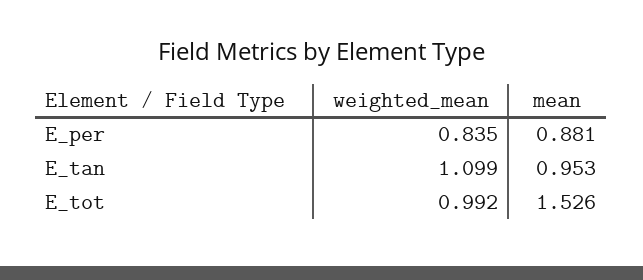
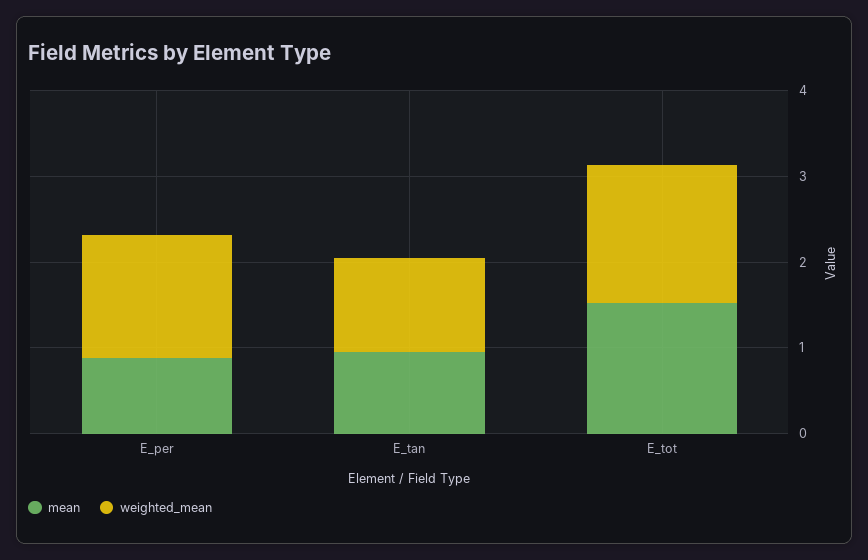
  {
    "weighted_mean": {
-     "E_per": 0.835,
+     "E_per": 1.4,
      "E_tan": 1.099,
-     "E_tot": 0.992
+     "E_tot": 1.6
    },
    "mean": {
      "E_per": 0.881,
      "E_tan": 0.953,
      "E_tot": 1.526
    }
  }

